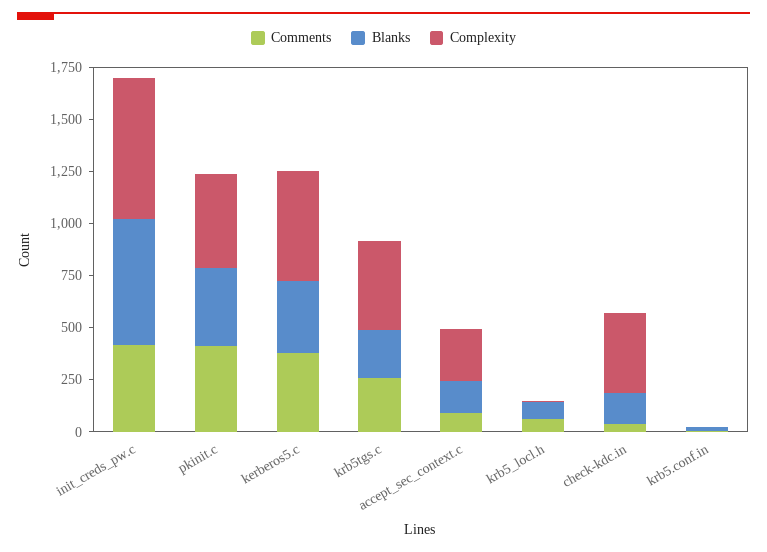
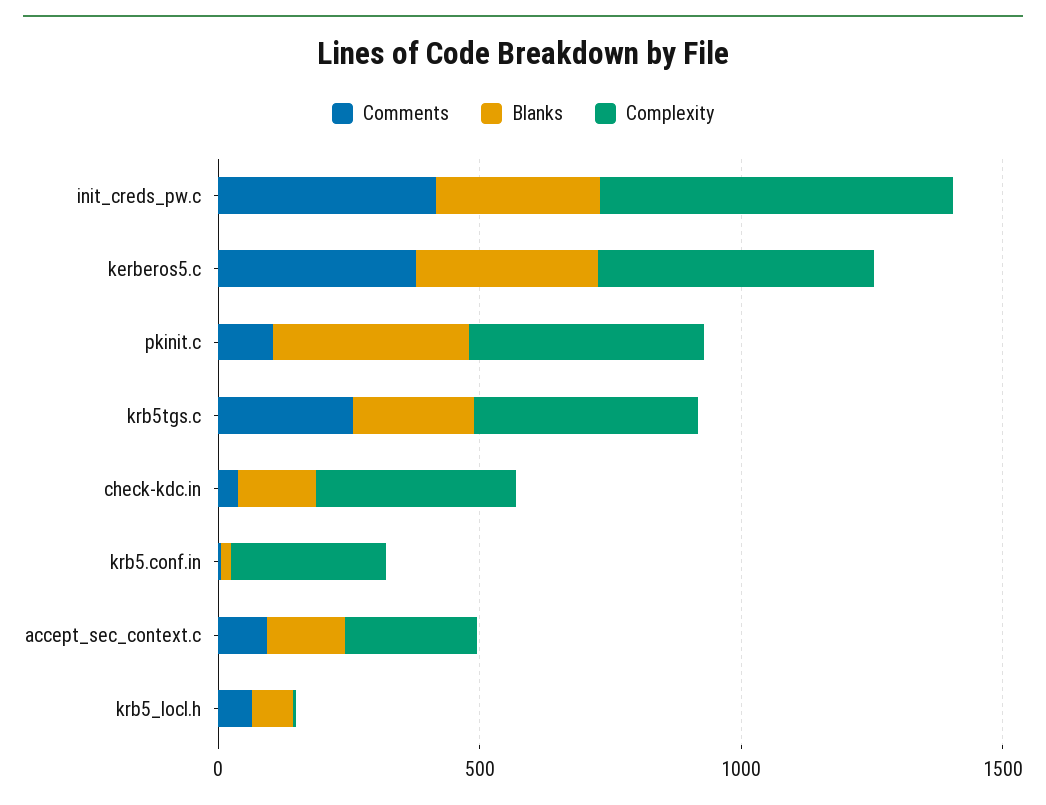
  {
    "Comments": {
      "init_creds_pw.c": 400,
-     "pkinit.c": 400,
+     "pkinit.c": 100,
      "kerberos5.c": 400,
      "krb5tgs.c": 250,
      "accept_sec_context.c": 100,
      "krb5_locl.h": 50,
      "check-kdc.in": 50,
      "krb5.conf.in": 0
    },
    "Blanks": {
-     "init_creds_pw.c": 600,
+     "init_creds_pw.c": 300,
      "pkinit.c": 350,
      "kerberos5.c": 350,
      "krb5tgs.c": 250,
      "accept_sec_context.c": 150,
      "krb5_locl.h": 100,
      "check-kdc.in": 150,
      "krb5.conf.in": 0
    },
    "Complexity": {
      "init_creds_pw.c": 700,
      "pkinit.c": 450,
      "kerberos5.c": 550,
      "krb5tgs.c": 450,
      "accept_sec_context.c": 250,
      "krb5_locl.h": 0,
      "check-kdc.in": 400,
-     "krb5.conf.in": 0
+     "krb5.conf.in": 300
    }
  }

